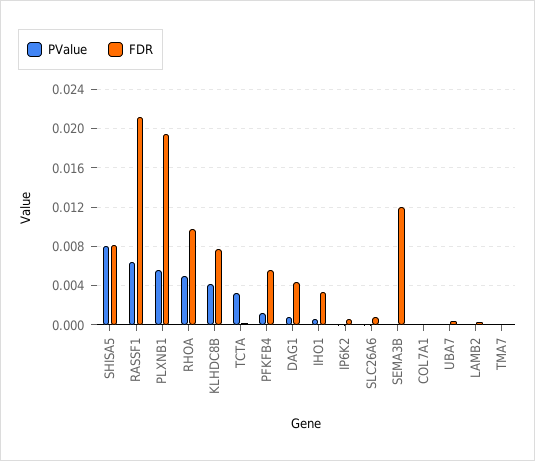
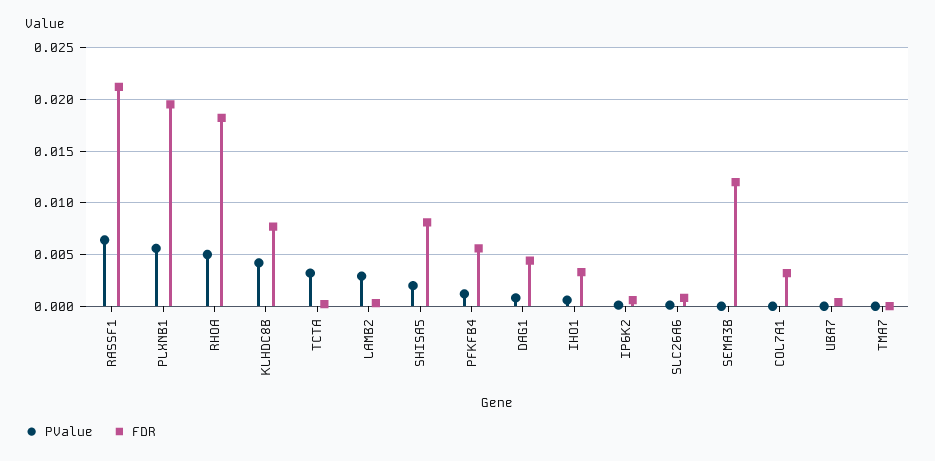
  {
    "PValue": {
-     "SHISA5": 0.008,
+     "SHISA5": 0.002,
      "RASSF1": 0.006,
      "PLXNB1": 0.006,
      "RHOA": 0.005,
      "KLHDC8B": 0.004,
      "TCTA": 0.003,
      "PFKFB4": 0.001,
      "DAG1": 0.001,
      "IHO1": 0.001,
      "IP6K2": 0,
      "SLC26A6": 0,
      "SEMA3B": 0,
      "COL7A1": 0,
      "UBA7": 0,
-     "LAMB2": 0,
+     "LAMB2": 0.003,
      "TMA7": 0
    },
    "FDR": {
      "SHISA5": 0.008,
      "RASSF1": 0.021,
      "PLXNB1": 0.02,
-     "RHOA": 0.01,
+     "RHOA": 0.018,
      "KLHDC8B": 0.008,
      "TCTA": 0,
      "PFKFB4": 0.006,
      "DAG1": 0.004,
      "IHO1": 0.003,
      "IP6K2": 0.001,
      "SLC26A6": 0.001,
      "SEMA3B": 0.012,
-     "COL7A1": 0,
+     "COL7A1": 0.003,
      "UBA7": 0,
      "LAMB2": 0,
      "TMA7": 0
    }
  }

